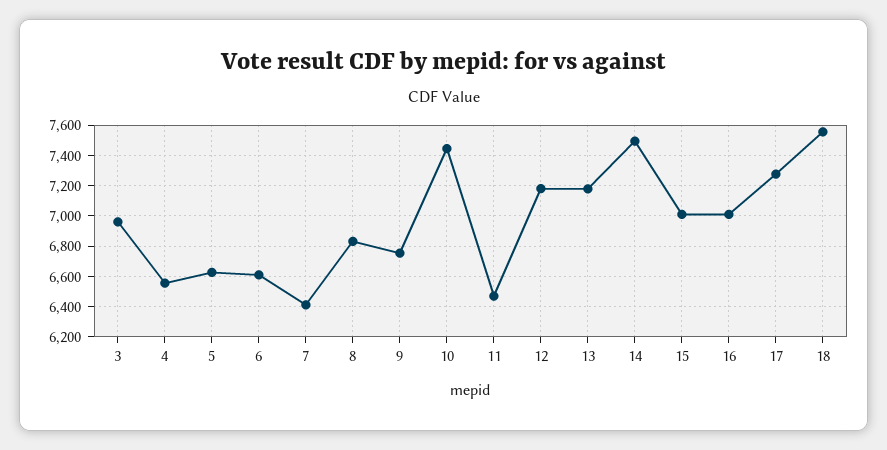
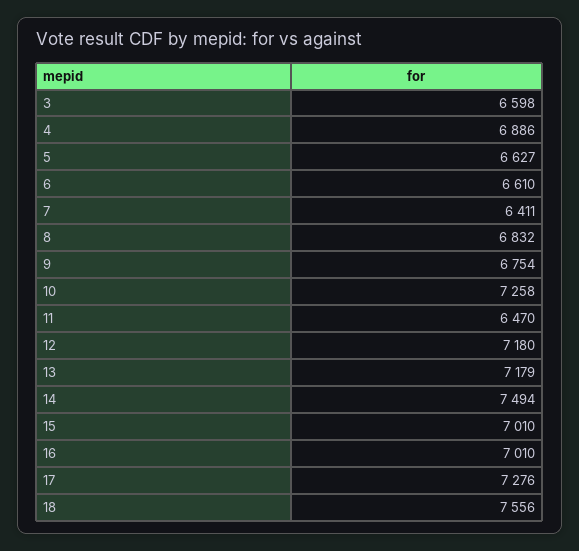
  {
-   "3": 6950,
+   "3": 6598,
-   "4": 6550,
+   "4": 6886,
    "5": 6627,
    "6": 6610,
    "7": 6411,
    "8": 6832,
    "9": 6754,
-   "10": 7450,
+   "10": 7258,
    "11": 6470,
    "12": 7180,
    "13": 7179,
    "14": 7494,
    "15": 7010,
    "16": 7010,
    "17": 7276,
    "18": 7556
  }

